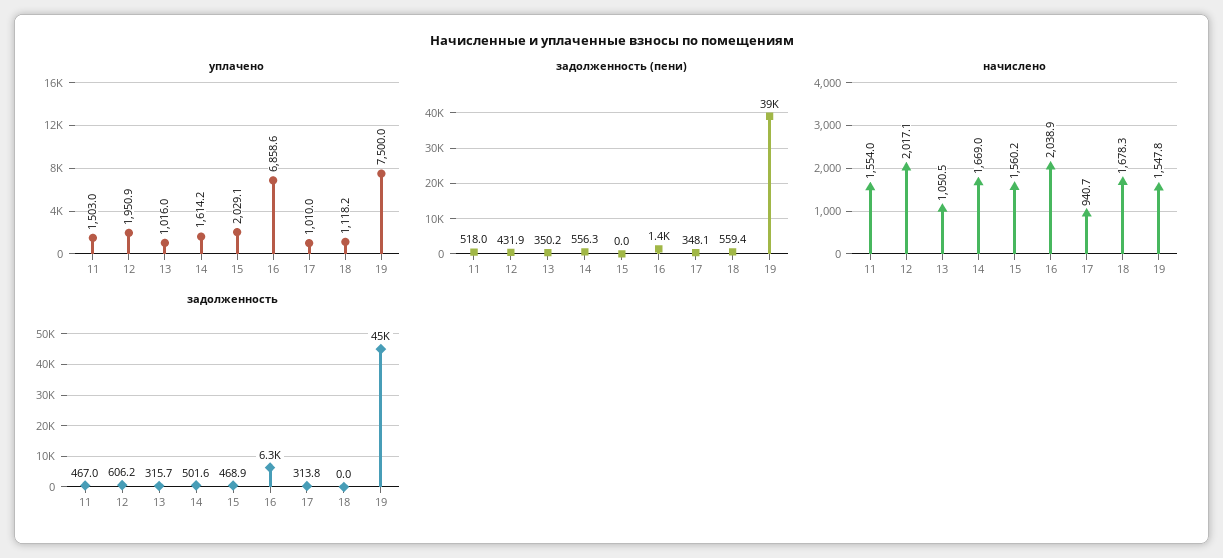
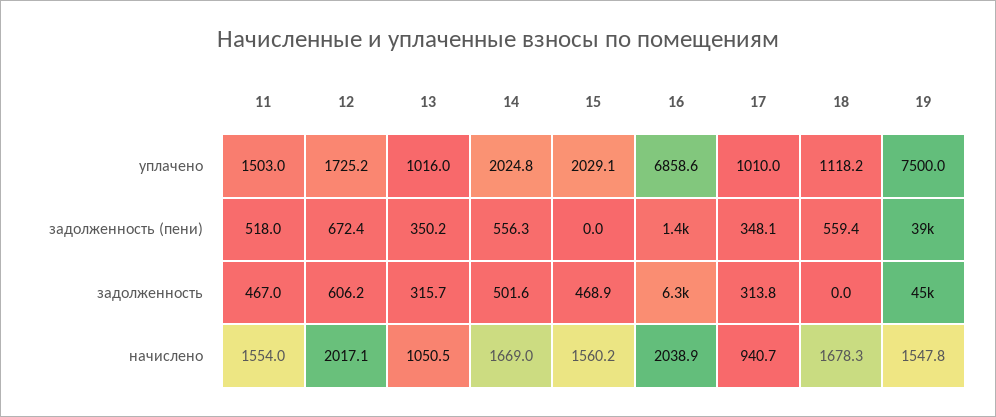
  {
    "уплачено": {
      "11": 1503,
-     "12": 1950.9,
+     "12": 1725.2,
      "13": 1016,
-     "14": 1614.2,
+     "14": 2024.8,
      "15": 2029.1,
      "16": 6858.6,
      "17": 1010,
      "18": 1118.2,
      "19": 7500
    },
    "задолженность (пени)": {
      "11": 518,
-     "12": 431.9,
+     "12": 672.4,
      "13": 350.2,
      "14": 556.3,
      "15": 0,
      "16": 1400,
      "17": 348.1,
      "18": 559.4,
      "19": 39000
    },
    "начислено": {
      "11": 1554,
      "12": 2017.1,
      "13": 1050.5,
      "14": 1669,
      "15": 1560.2,
      "16": 2038.9,
      "17": 940.7,
      "18": 1678.3,
      "19": 1547.8
    },
    "задолженность": {
      "11": 467,
      "12": 606.2,
      "13": 315.7,
      "14": 501.6,
      "15": 468.9,
      "16": 6300,
      "17": 313.8,
      "18": 0,
      "19": 45000
    }
  }

